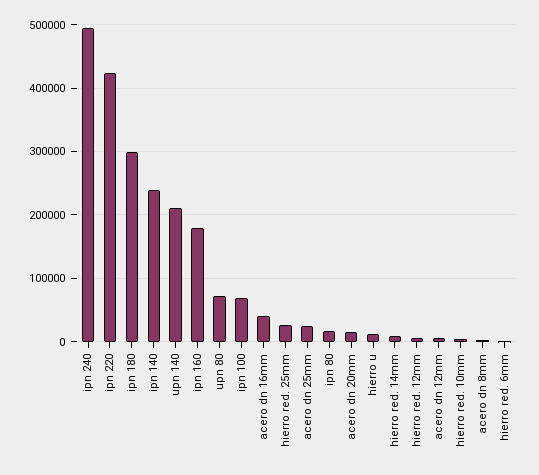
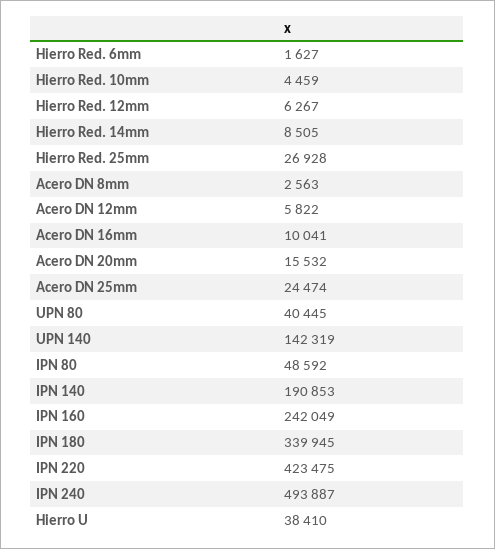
  {
    "ipn 240": 493887,
    "ipn 220": 423475,
-   "ipn 180": 300000,
+   "ipn 180": 339945,
-   "ipn 140": 240000,
+   "ipn 140": 190853,
-   "upn 140": 210000,
+   "upn 140": 142319,
-   "ipn 160": 180000,
+   "ipn 160": 242049,
-   "upn 80": 70000,
+   "upn 80": 40445,
-   "ipn 100": 70000,
-   "acero dn 16mm": 40000,
+   "acero dn 16mm": 10041,
    "hierro red. 25mm": 26928,
    "acero dn 25mm": 24474,
-   "ipn 80": 20000,
+   "ipn 80": 48592,
    "acero dn 20mm": 15532,
-   "hierro u": 10000,
+   "hierro u": 38410,
    "hierro red. 14mm": 8505,
    "hierro red. 12mm": 6267,
    "acero dn 12mm": 5822,
    "hierro red. 10mm": 4459,
    "acero dn 8mm": 2563,
    "hierro red. 6mm": 1627
  }

